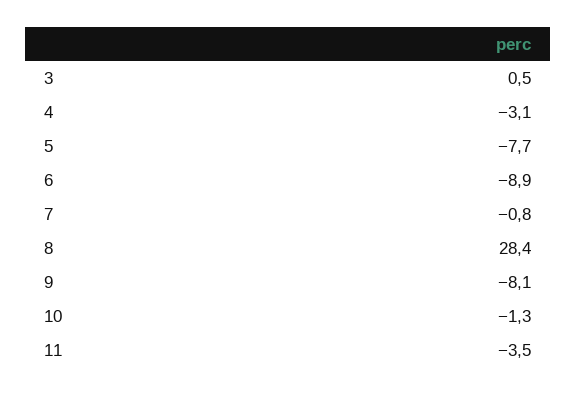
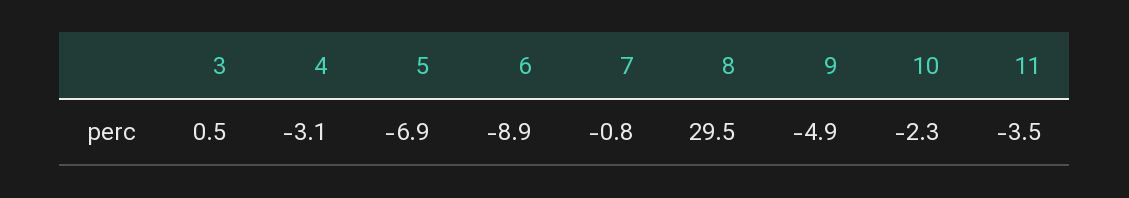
  {
    "3": 0.5,
    "4": -3.1,
-   "5": -7.7,
+   "5": -6.9,
    "6": -8.9,
    "7": -0.8,
-   "8": 28.4,
+   "8": 29.5,
-   "9": -8.1,
+   "9": -4.9,
-   "10": -1.3,
+   "10": -2.3,
    "11": -3.5
  }

